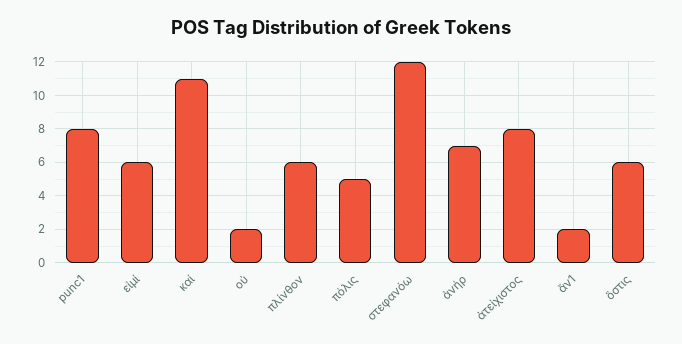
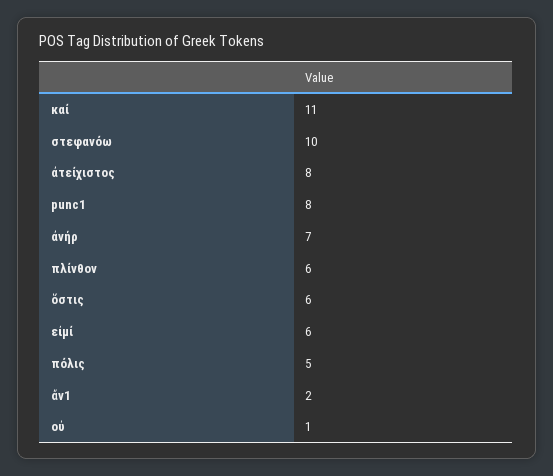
  {
    "punc1": 8,
    "εἰμί": 6,
    "καί": 11,
-   "οὐ": 2,
+   "οὐ": 1,
    "πλίνθον": 6,
    "πόλις": 5,
-   "στεφανόω": 12,
+   "στεφανόω": 10,
    "ἀνήρ": 7,
    "ἀτείχιστος": 8,
    "ἄν1": 2,
    "ὅστις": 6
  }

